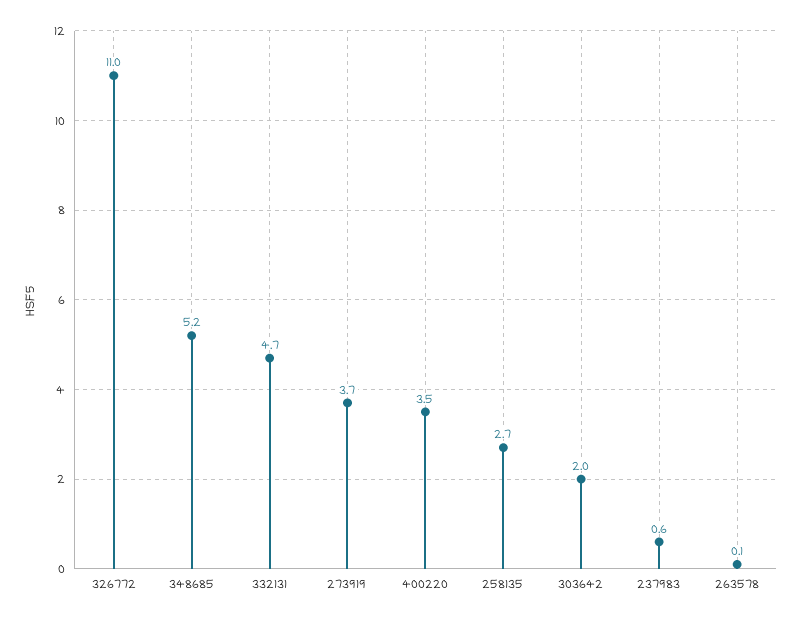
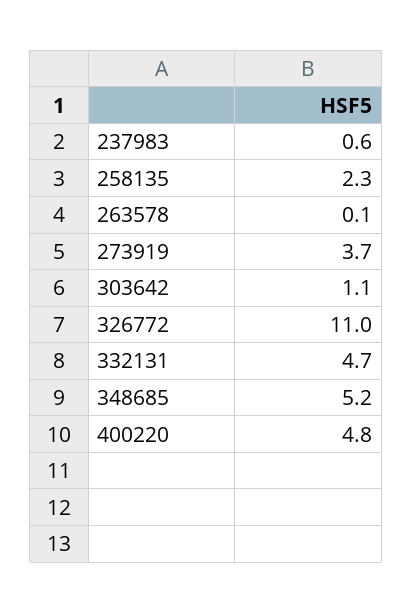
  {
    "326772": 11,
    "348685": 5.2,
    "332131": 4.7,
    "273919": 3.7,
-   "400220": 3.5,
+   "400220": 4.8,
-   "258135": 2.7,
+   "258135": 2.3,
-   "303642": 2,
+   "303642": 1.1,
    "237983": 0.6,
    "263578": 0.1
  }

